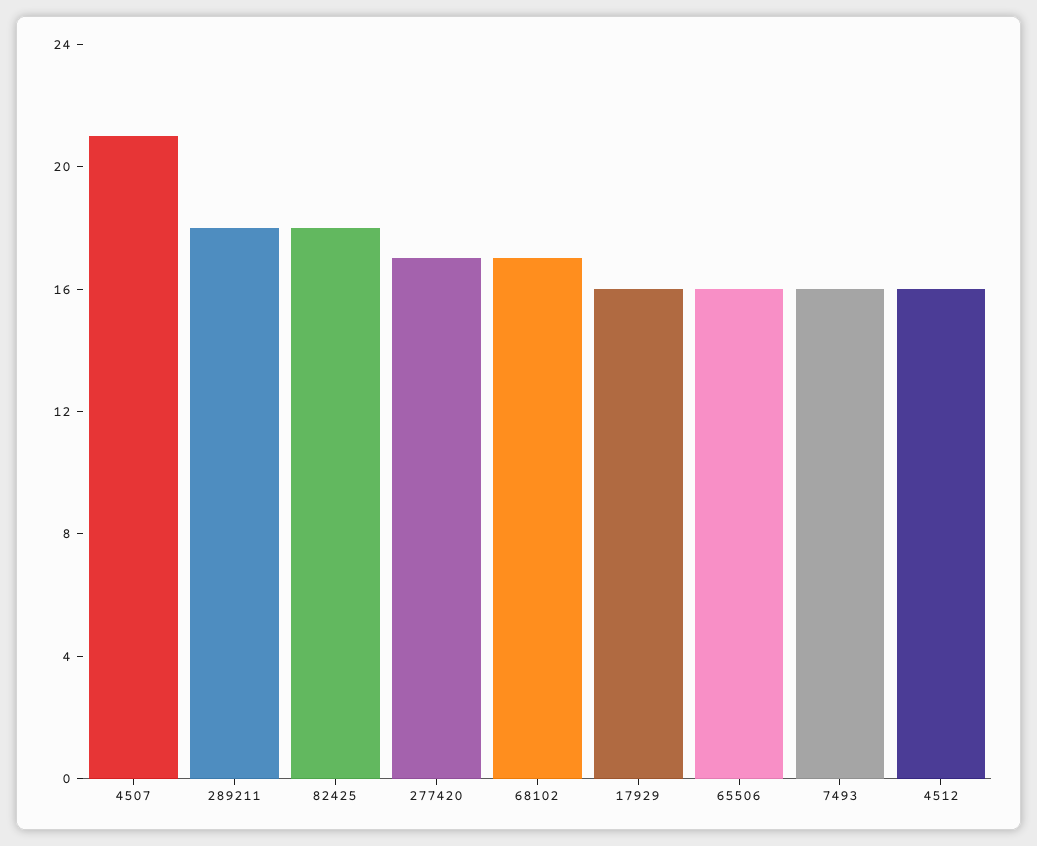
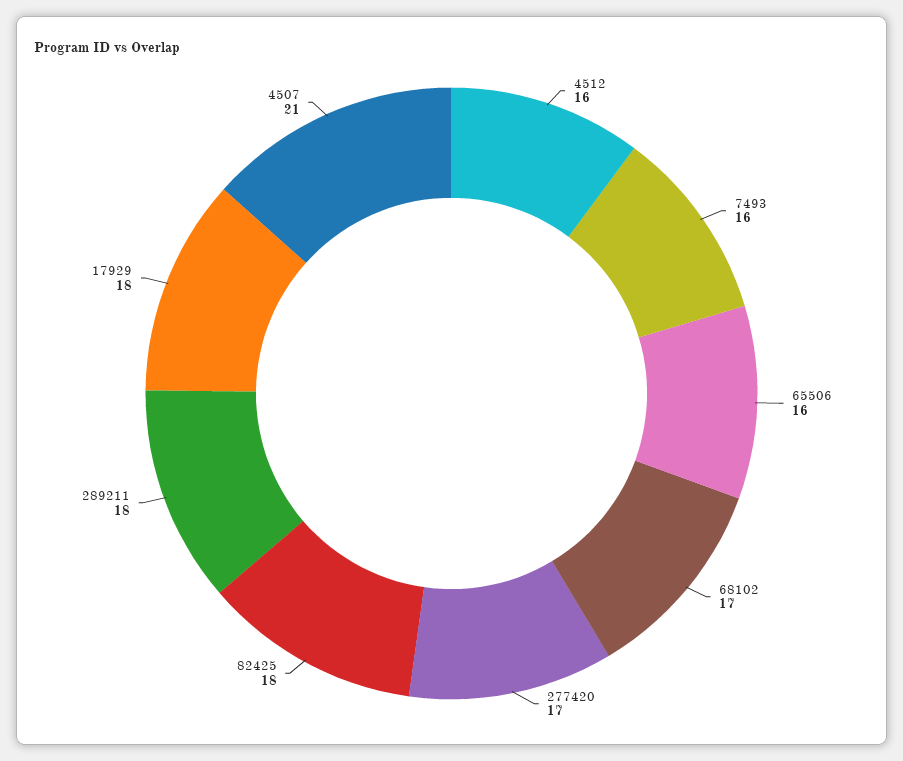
  {
    "4507": 21,
    "289211": 18,
    "82425": 18,
    "277420": 17,
    "68102": 17,
-   "17929": 16,
+   "17929": 18,
    "65506": 16,
    "7493": 16,
    "4512": 16
  }

